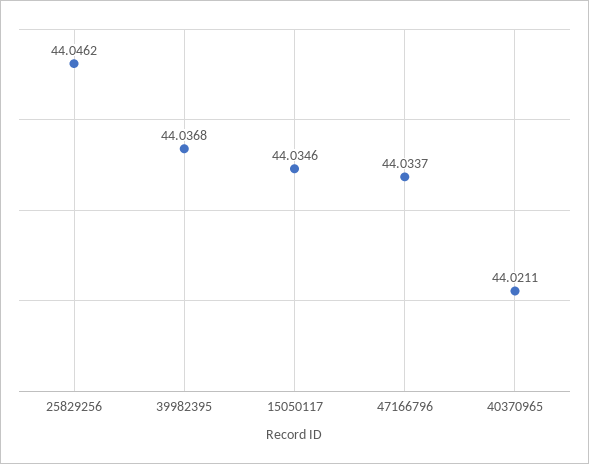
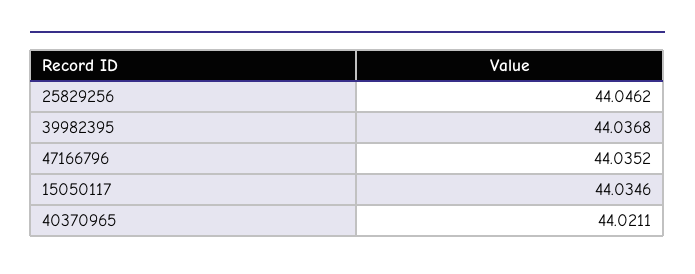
  {
    "25829256": 44.0462,
    "39982395": 44.0368,
    "15050117": 44.0346,
-   "47166796": 44.0337,
+   "47166796": 44.0352,
    "40370965": 44.0211
  }

